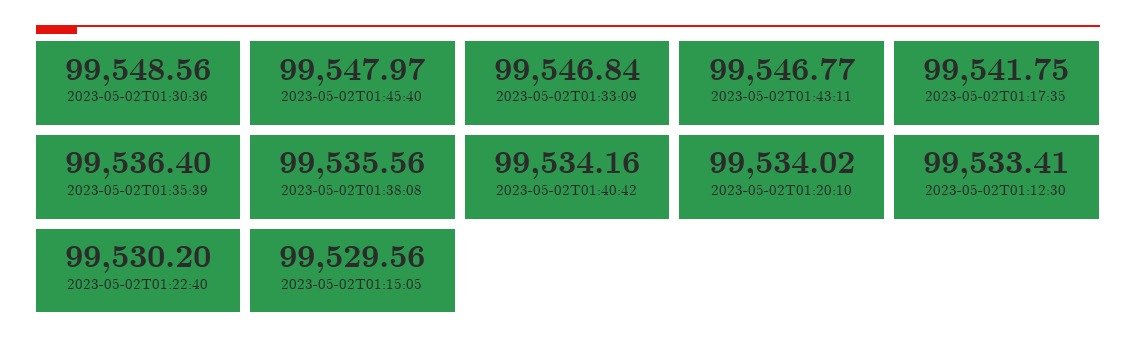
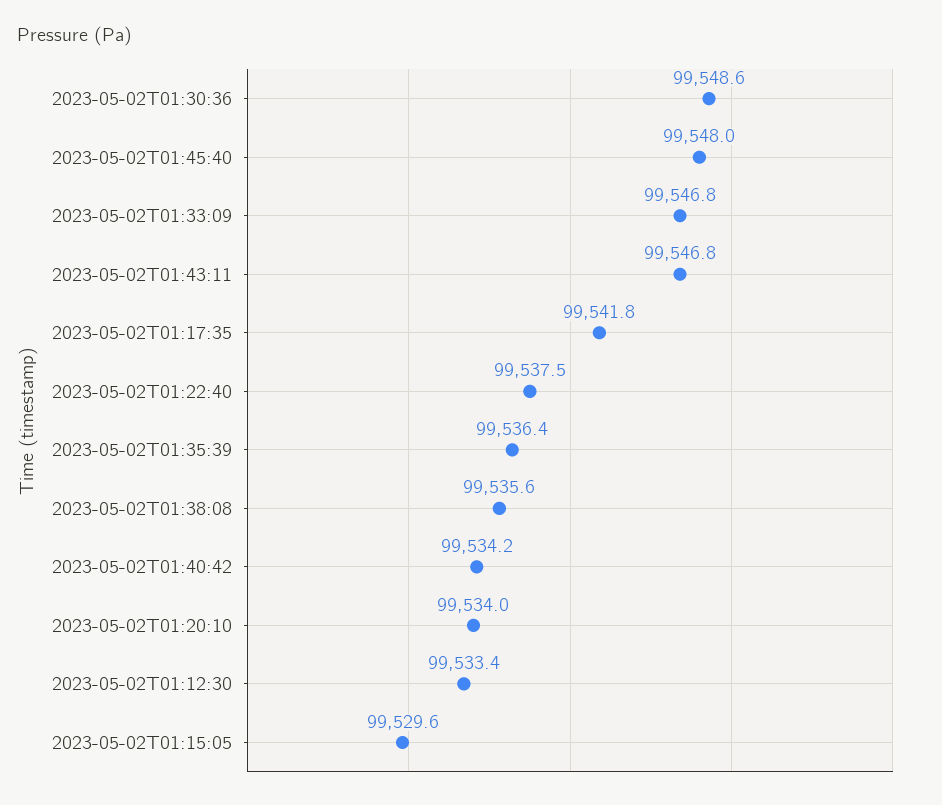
  {
    "2023-05-02T01:30:36": 99548.56,
    "2023-05-02T01:45:40": 99547.97,
    "2023-05-02T01:33:09": 99546.84,
    "2023-05-02T01:43:11": 99546.77,
    "2023-05-02T01:17:35": 99541.75,
    "2023-05-02T01:35:39": 99536.4,
    "2023-05-02T01:38:08": 99535.56,
    "2023-05-02T01:40:42": 99534.16,
    "2023-05-02T01:20:10": 99534.02,
    "2023-05-02T01:12:30": 99533.41,
-   "2023-05-02T01:22:40": 99530.2,
+   "2023-05-02T01:22:40": 99537.5,
    "2023-05-02T01:15:05": 99529.56
  }

